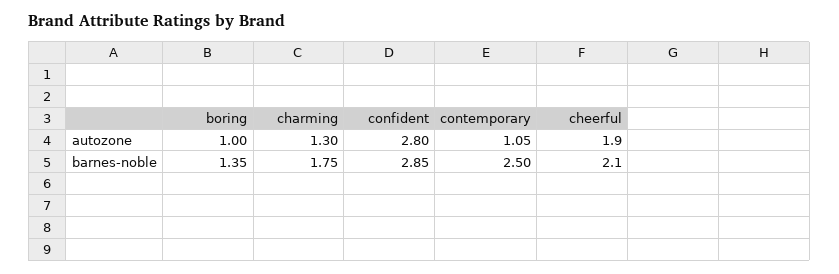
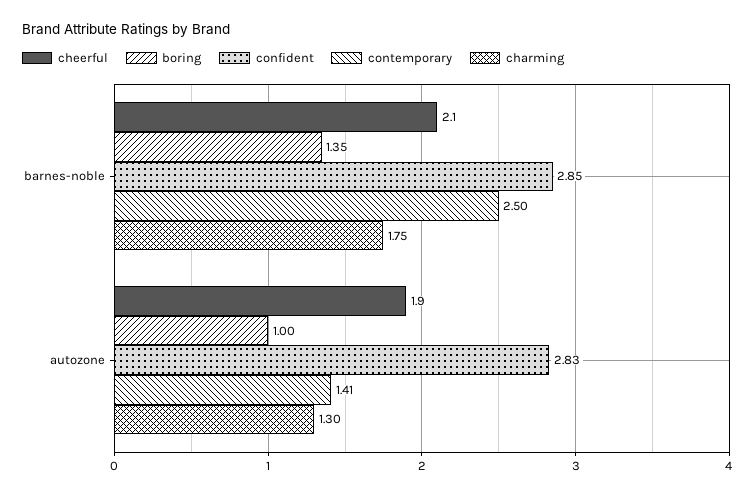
  {
    "boring": {
      "autozone": 1,
      "barnes-noble": 1.35
    },
    "charming": {
      "autozone": 1.3,
      "barnes-noble": 1.75
    },
    "confident": {
-     "autozone": 2.8,
+     "autozone": 2.83,
      "barnes-noble": 2.85
    },
    "contemporary": {
-     "autozone": 1.05,
+     "autozone": 1.41,
      "barnes-noble": 2.5
    },
    "cheerful": {
      "autozone": 1.9,
      "barnes-noble": 2.1
    }
  }

